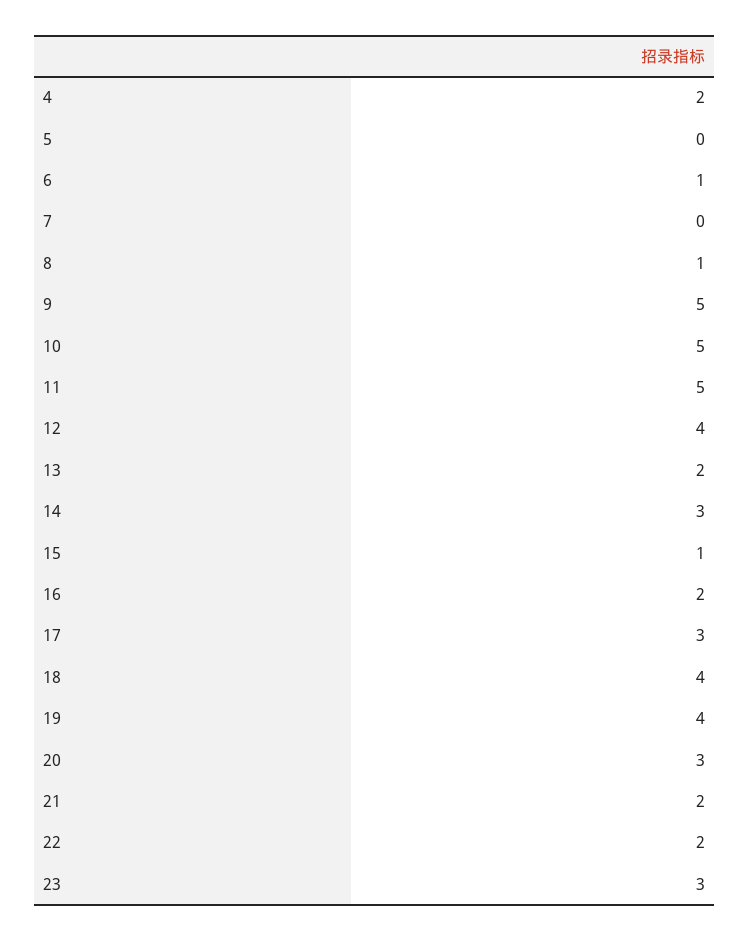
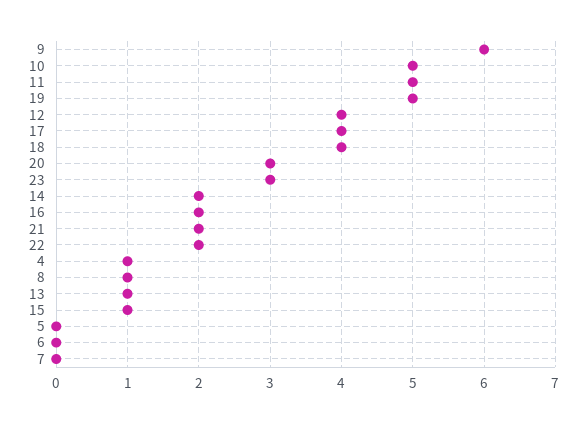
  {
-   "4": 2,
+   "4": 1,
    "5": 0,
-   "6": 1,
+   "6": 0,
    "7": 0,
    "8": 1,
-   "9": 5,
+   "9": 6,
    "10": 5,
    "11": 5,
    "12": 4,
-   "13": 2,
+   "13": 1,
-   "14": 3,
+   "14": 2,
    "15": 1,
    "16": 2,
-   "17": 3,
+   "17": 4,
    "18": 4,
-   "19": 4,
+   "19": 5,
    "20": 3,
    "21": 2,
    "22": 2,
    "23": 3
  }

